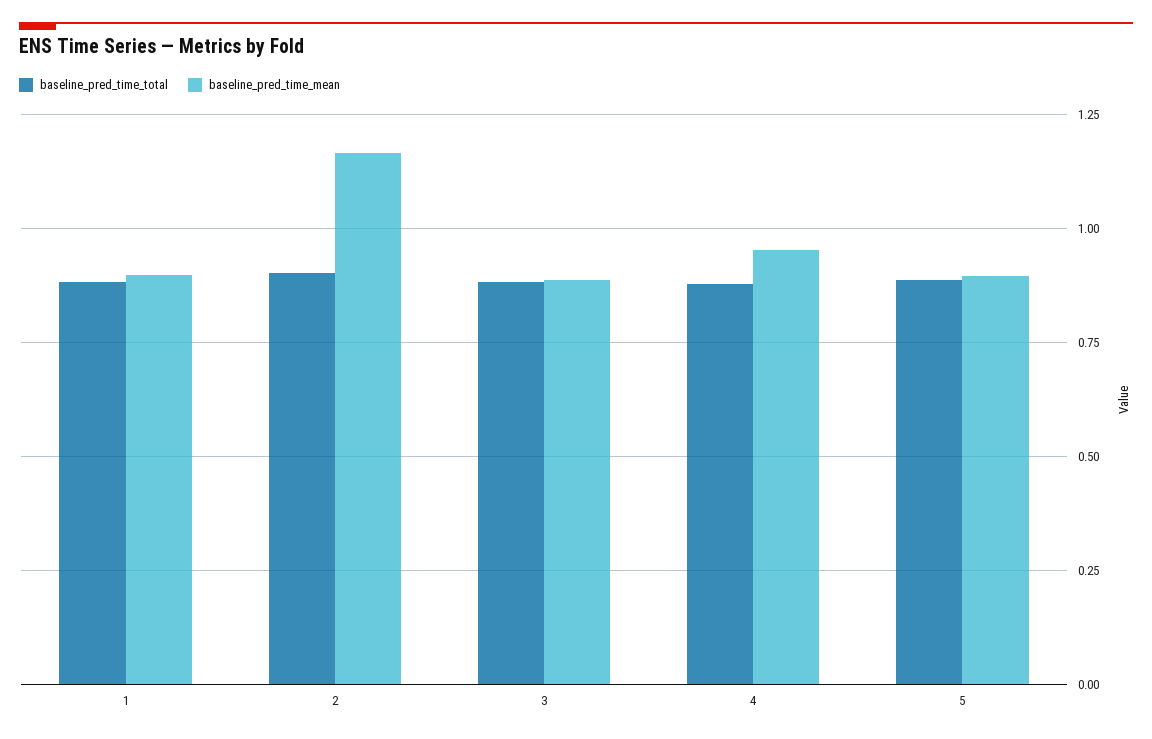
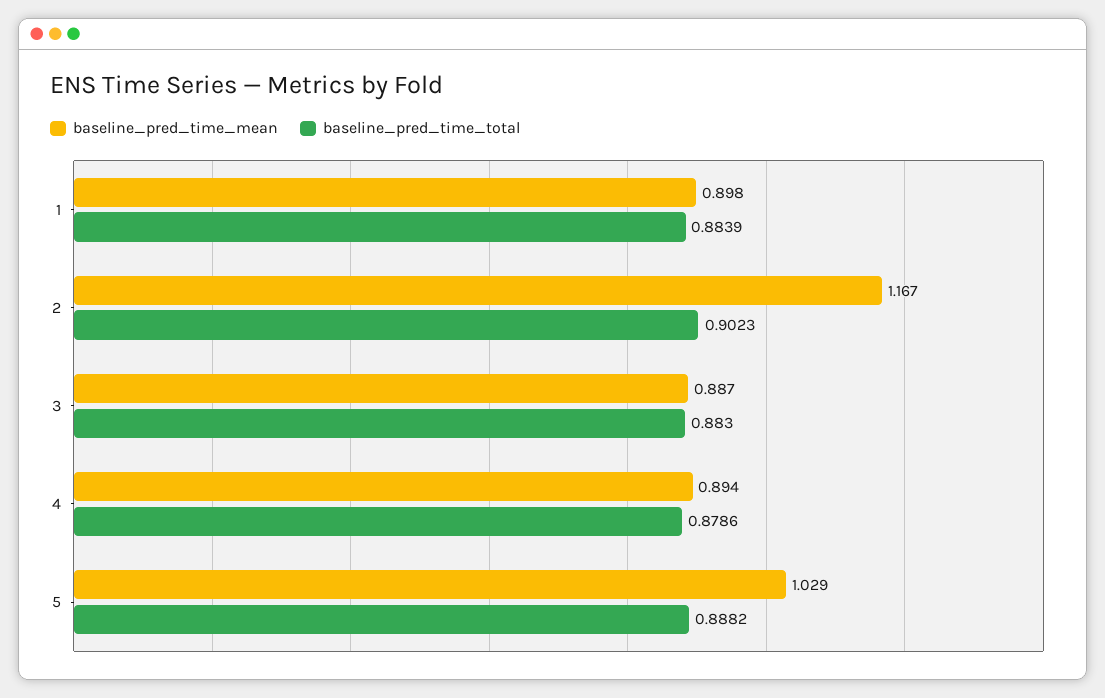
  {
    "baseline_pred_time_total": {
      "1": 0.8839,
      "2": 0.9023,
      "3": 0.883,
      "4": 0.8786,
      "5": 0.8882
    },
    "baseline_pred_time_mean": {
      "1": 0.898,
      "2": 1.167,
      "3": 0.887,
-     "4": 0.95,
+     "4": 0.894,
-     "5": 0.9
+     "5": 1.029
    }
  }

